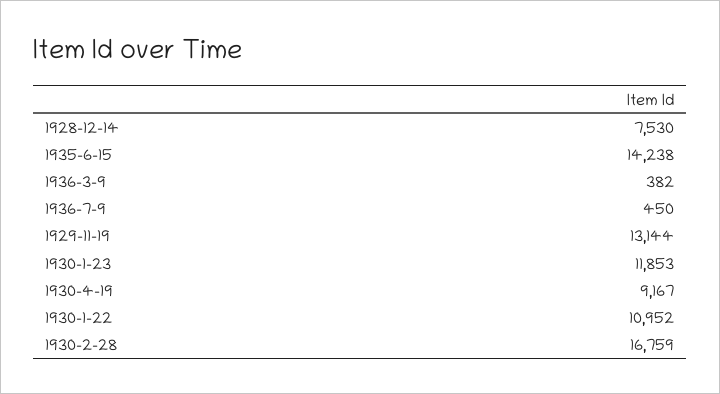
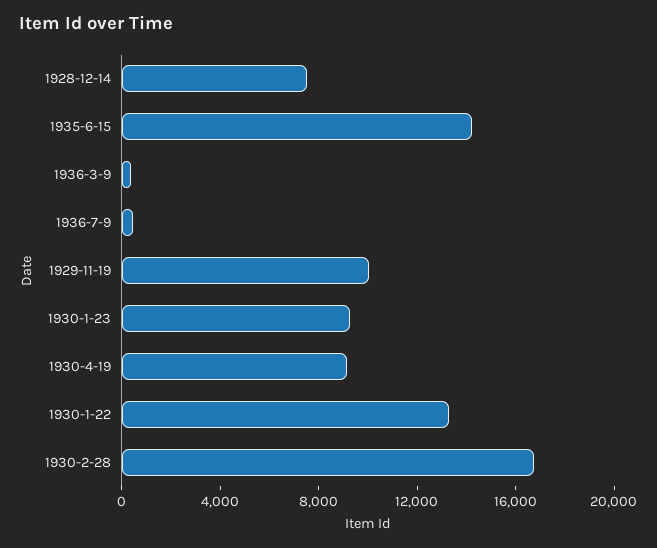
  {
    "1928-12-14": 7530,
    "1935-6-15": 14238,
    "1936-3-9": 382,
    "1936-7-9": 450,
-   "1929-11-19": 13144,
+   "1929-11-19": 10000,
-   "1930-1-23": 11853,
+   "1930-1-23": 9000,
    "1930-4-19": 9167,
-   "1930-1-22": 10952,
+   "1930-1-22": 13000,
    "1930-2-28": 16759
  }

